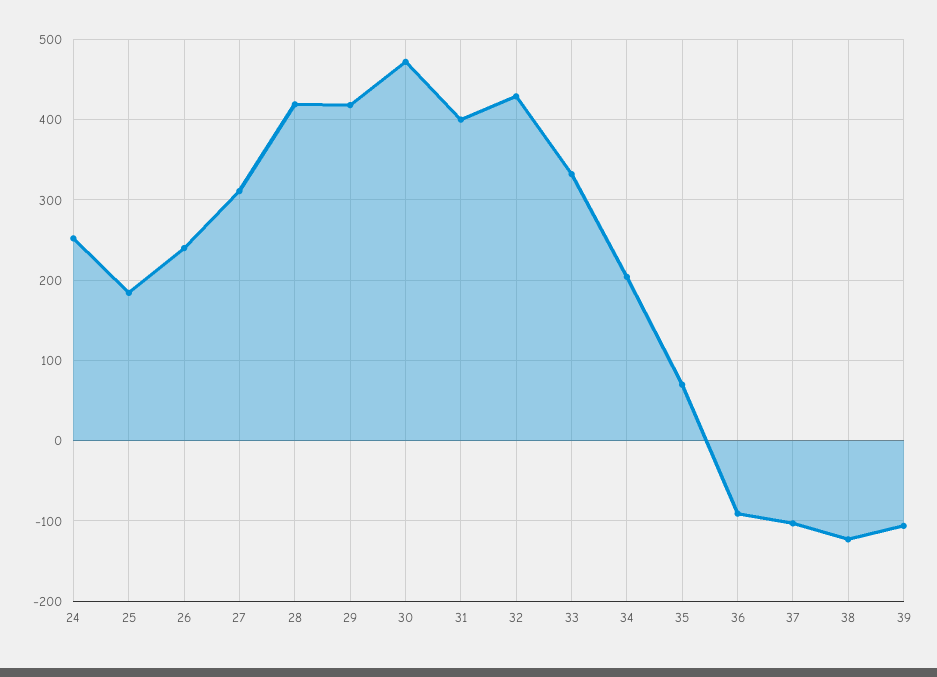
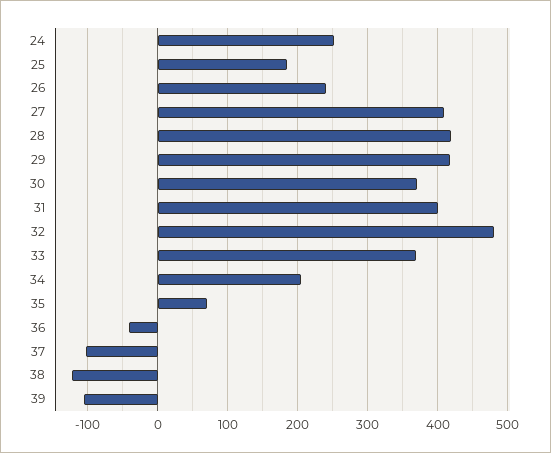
  {
    "24": 250,
    "25": 180,
    "26": 240,
-   "27": 310,
+   "27": 410,
    "28": 420,
    "29": 420,
-   "30": 470,
+   "30": 370,
    "31": 400,
-   "32": 430,
+   "32": 480,
-   "33": 330,
+   "33": 370,
    "34": 200,
    "35": 70,
-   "36": -90,
+   "36": -40,
    "37": -100,
    "38": -120,
    "39": -110
  }

